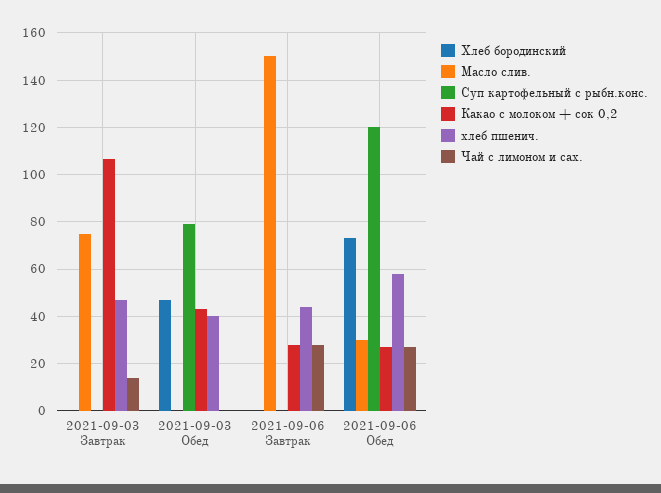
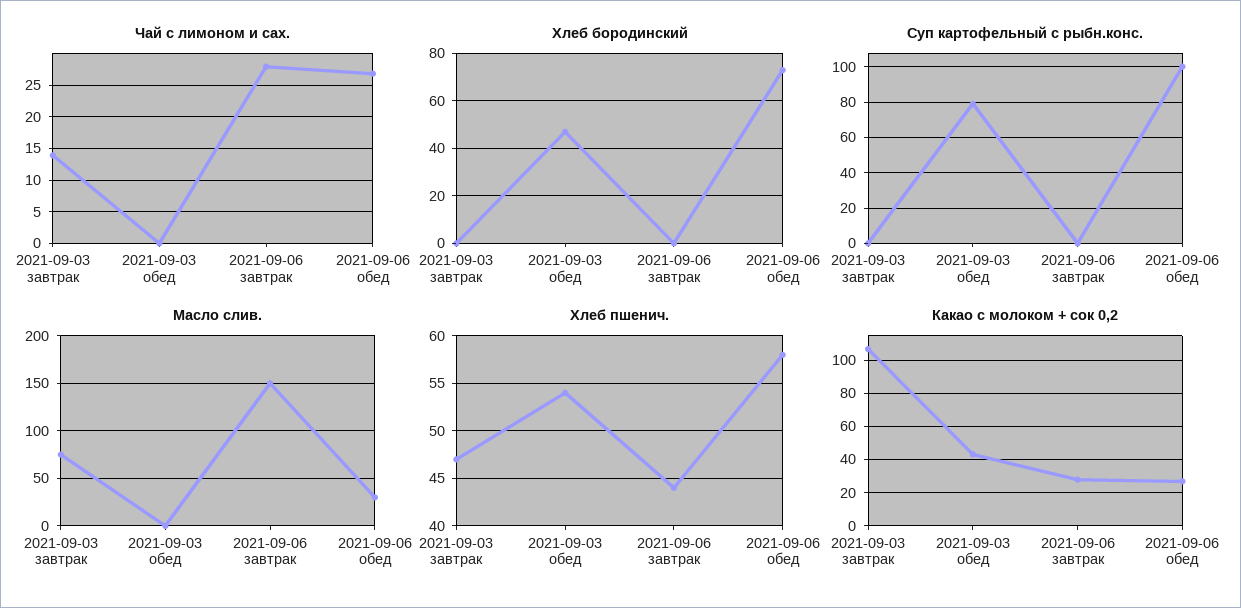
  {
    "Хлеб бородинский": {
      "2021-09-03 Завтрак": 0,
      "2021-09-03 Обед": 45,
      "2021-09-06 Завтрак": 0,
      "2021-09-06 Обед": 75
    },
    "Масло слив.": {
      "2021-09-03 Завтрак": 75,
      "2021-09-03 Обед": 0,
      "2021-09-06 Завтрак": 150,
      "2021-09-06 Обед": 30
    },
    "Суп картофельный с рыбн.конс.": {
      "2021-09-03 Завтрак": 0,
      "2021-09-03 Обед": 80,
      "2021-09-06 Завтрак": 0,
-     "2021-09-06 Обед": 120
+     "2021-09-06 Обед": 100
    },
    "Какао с молоком + сок 0,2": {
      "2021-09-03 Завтрак": 105,
      "2021-09-03 Обед": 45,
      "2021-09-06 Завтрак": 30,
      "2021-09-06 Обед": 25
    },
    "хлеб пшенич.": {
      "2021-09-03 Завтрак": 47,
-     "2021-09-03 Обед": 40,
+     "2021-09-03 Обед": 54,
      "2021-09-06 Завтрак": 44,
      "2021-09-06 Обед": 58
    },
    "Чай с лимоном и сах.": {
      "2021-09-03 Завтрак": 14,
      "2021-09-03 Обед": 0,
      "2021-09-06 Завтрак": 28,
      "2021-09-06 Обед": 27
    }
  }

